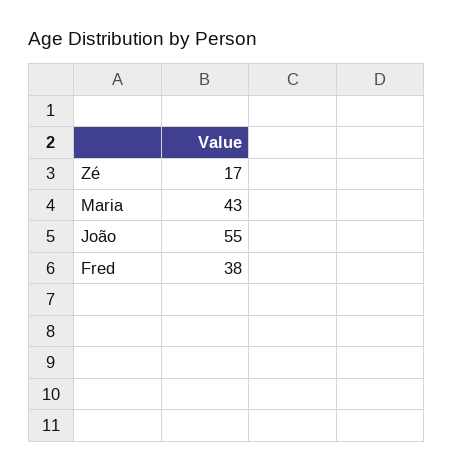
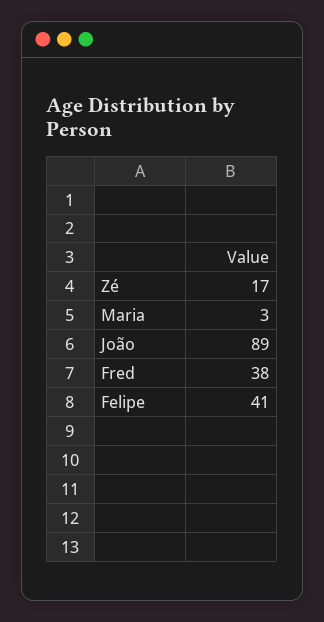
  {
    "Zé": 17,
-   "Maria": 43,
+   "Maria": 3,
-   "João": 55,
+   "João": 89,
-   "Fred": 38
+   "Fred": 38,
+   "Felipe": 41
  }

